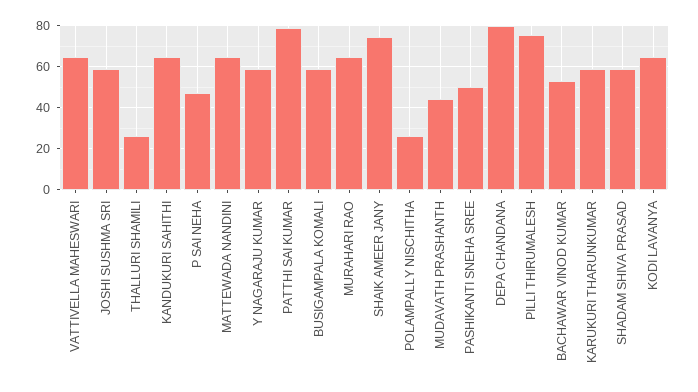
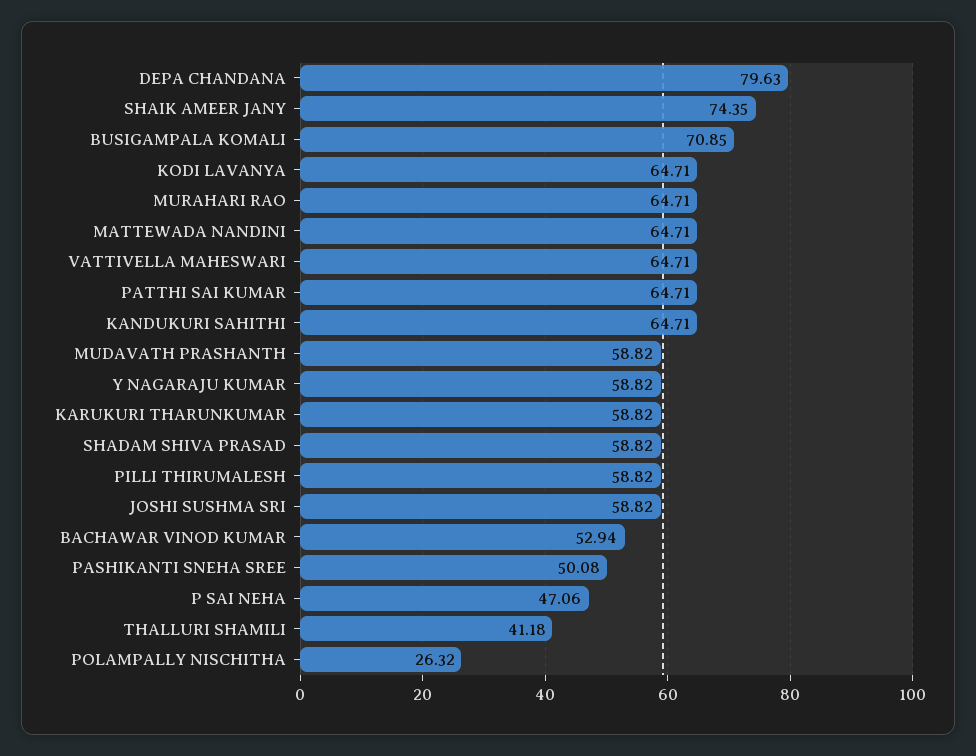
  {
    "VATTIVELLA MAHESWARI": 64.71,
    "JOSHI SUSHMA SRI": 58.82,
-   "THALLURI SHAMILI": 25,
+   "THALLURI SHAMILI": 41.18,
    "KANDUKURI SAHITHI": 64.71,
    "P SAI NEHA": 47.06,
    "MATTEWADA NANDINI": 64.71,
    "Y NAGARAJU KUMAR": 58.82,
-   "PATTHI SAI KUMAR": 80,
+   "PATTHI SAI KUMAR": 64.71,
-   "BUSIGAMPALA KOMALI": 60,
+   "BUSIGAMPALA KOMALI": 70.85,
    "MURAHARI RAO": 64.71,
    "SHAIK AMEER JANY": 74.35,
    "POLAMPALLY NISCHITHA": 26.32,
-   "MUDAVATH PRASHANTH": 45,
+   "MUDAVATH PRASHANTH": 58.82,
    "PASHIKANTI SNEHA SREE": 50.08,
    "DEPA CHANDANA": 79.63,
-   "PILLI THIRUMALESH": 75,
+   "PILLI THIRUMALESH": 58.82,
    "BACHAWAR VINOD KUMAR": 52.94,
    "KARUKURI THARUNKUMAR": 58.82,
    "SHADAM SHIVA PRASAD": 58.82,
    "KODI LAVANYA": 64.71
  }

